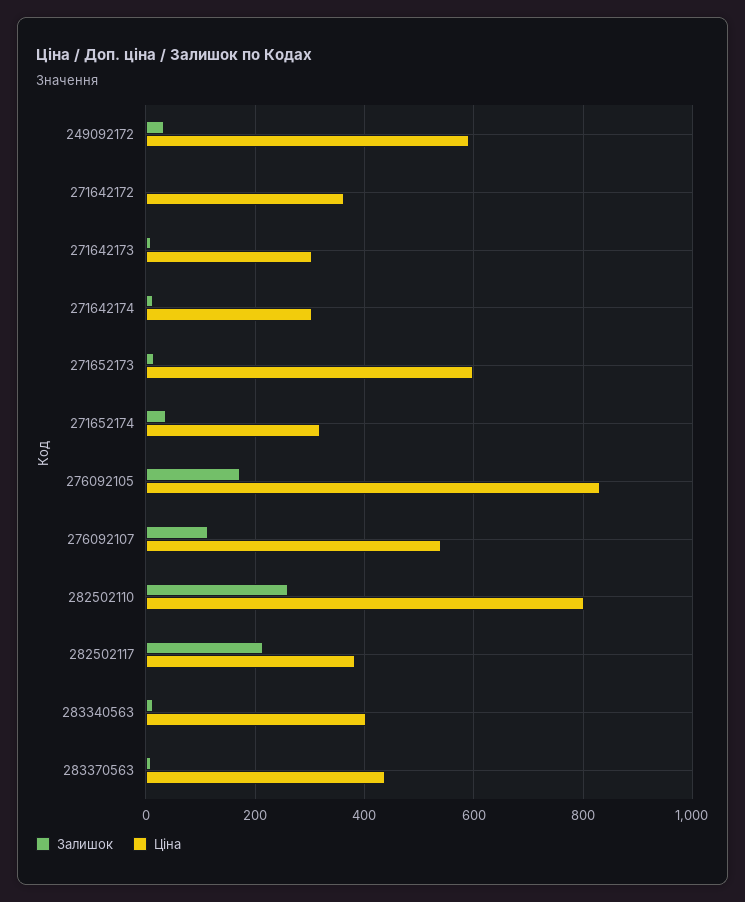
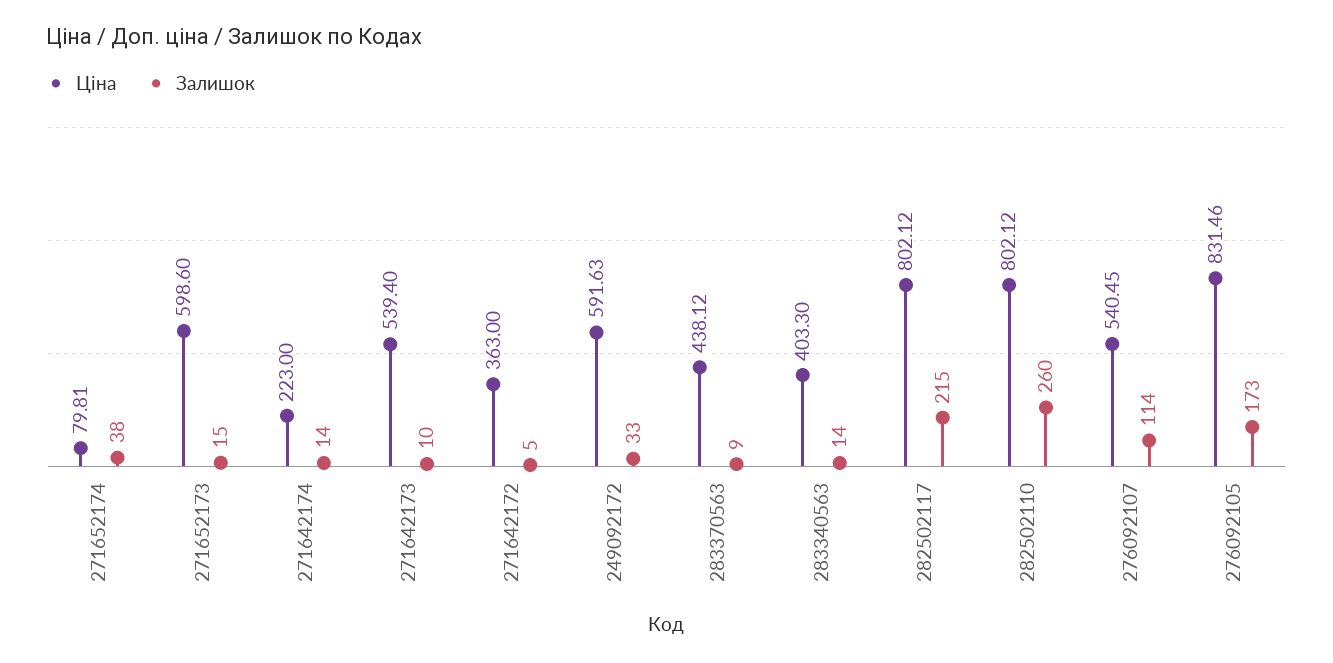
  {
    "Залишок": {
      "249092172": 33,
      "271642172": 5,
      "271642173": 10,
      "271642174": 14,
      "271652173": 15,
      "271652174": 38,
      "276092105": 173,
      "276092107": 114,
      "282502110": 260,
      "282502117": 215,
      "283340563": 14,
      "283370563": 9
    },
    "Ціна": {
      "249092172": 591.63,
      "271642172": 363,
-     "271642173": 300,
+     "271642173": 539.4,
-     "271642174": 300,
+     "271642174": 223,
      "271652173": 598.6,
-     "271652174": 320,
+     "271652174": 79.81,
      "276092105": 831.46,
      "276092107": 540.45,
      "282502110": 802.12,
-     "282502117": 380,
+     "282502117": 802.12,
      "283340563": 403.3,
      "283370563": 438.12
    }
  }

